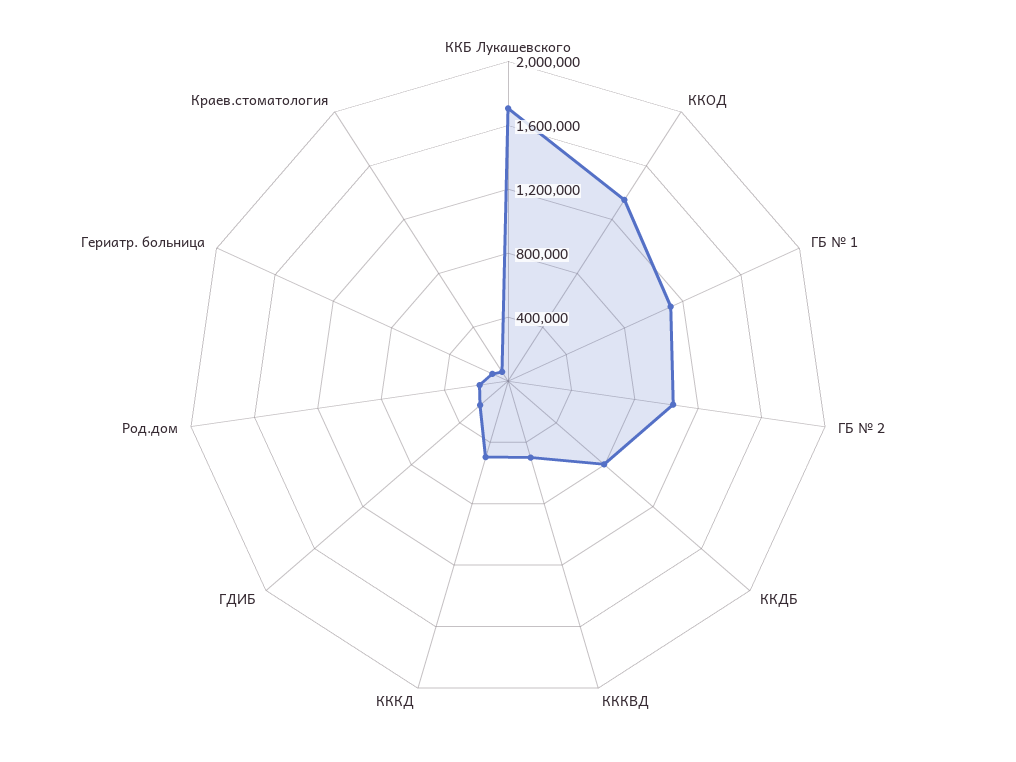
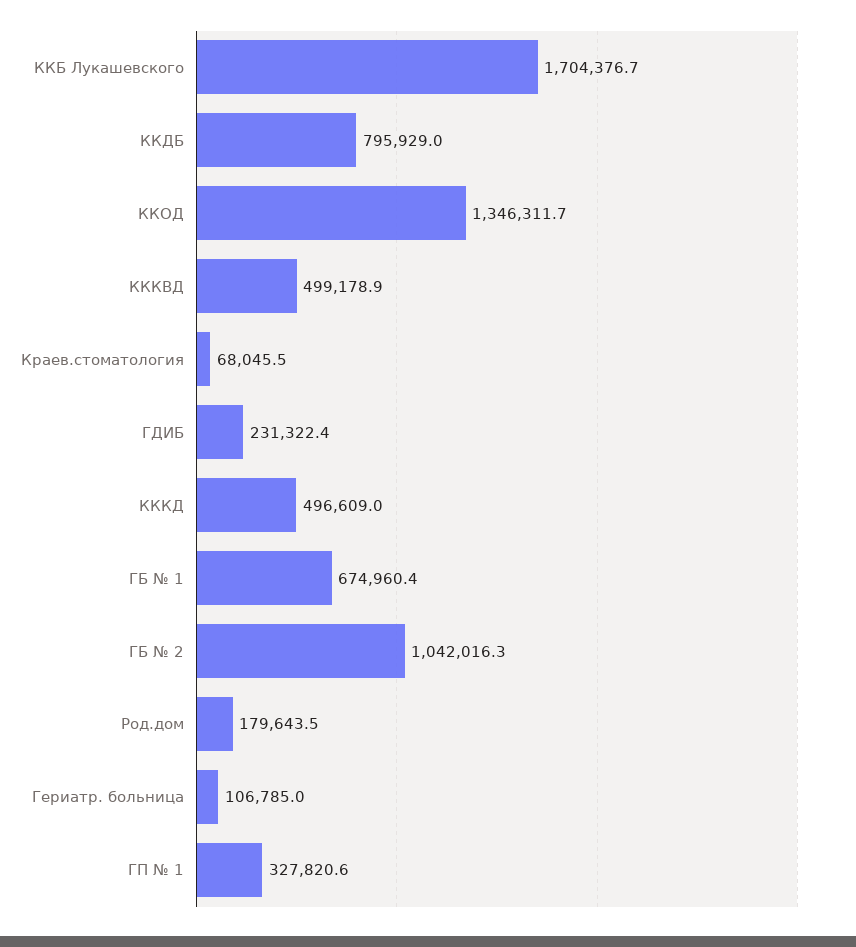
  {
    "ККБ Лукашевского": 1704376.7,
    "ККОД": 1346311.7,
-   "ГБ № 1": 1100000,
+   "ГБ № 1": 674960.4,
    "ГБ № 2": 1042016.3,
    "ККДБ": 795929,
    "КККВД": 499178.9,
    "КККД": 496609,
    "ГДИБ": 231322.4,
    "Род.дом": 179643.5,
    "Гериатр. больница": 106785,
-   "Краев.стоматология": 68045.5
+   "Краев.стоматология": 68045.5,
+   "ГП № 1": 327820.6
  }

